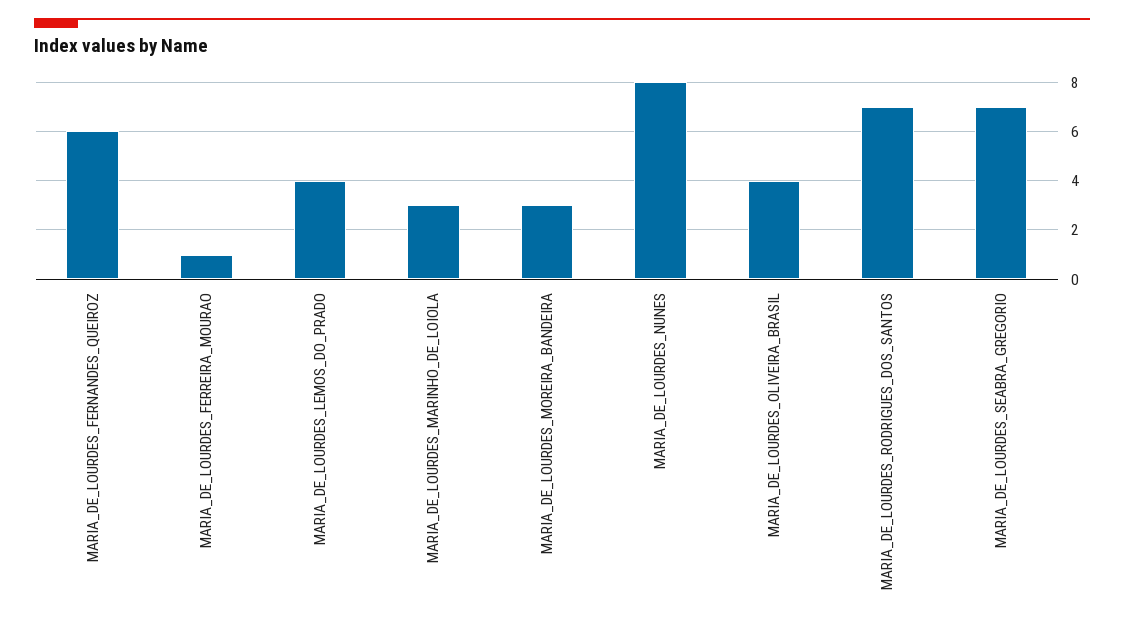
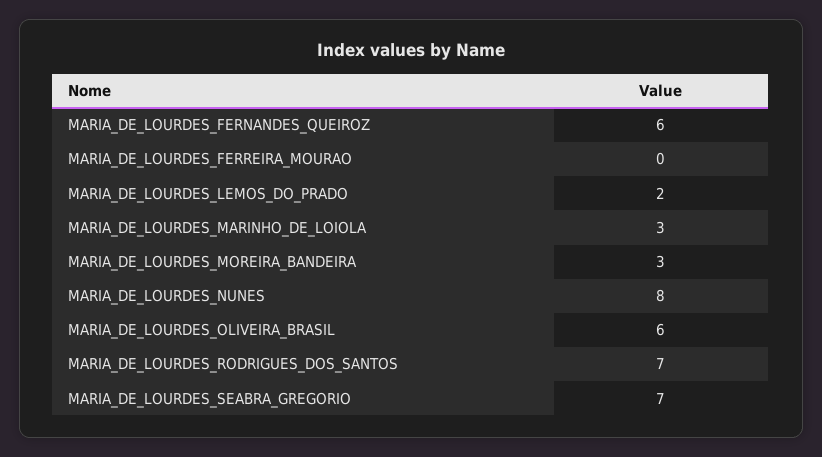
  {
    "MARIA_DE_LOURDES_FERNANDES_QUEIROZ": 6,
-   "MARIA_DE_LOURDES_FERREIRA_MOURAO": 1,
+   "MARIA_DE_LOURDES_FERREIRA_MOURAO": 0,
-   "MARIA_DE_LOURDES_LEMOS_DO_PRADO": 4,
+   "MARIA_DE_LOURDES_LEMOS_DO_PRADO": 2,
    "MARIA_DE_LOURDES_MARINHO_DE_LOIOLA": 3,
    "MARIA_DE_LOURDES_MOREIRA_BANDEIRA": 3,
    "MARIA_DE_LOURDES_NUNES": 8,
-   "MARIA_DE_LOURDES_OLIVEIRA_BRASIL": 4,
+   "MARIA_DE_LOURDES_OLIVEIRA_BRASIL": 6,
    "MARIA_DE_LOURDES_RODRIGUES_DOS_SANTOS": 7,
    "MARIA_DE_LOURDES_SEABRA_GREGORIO": 7
  }

